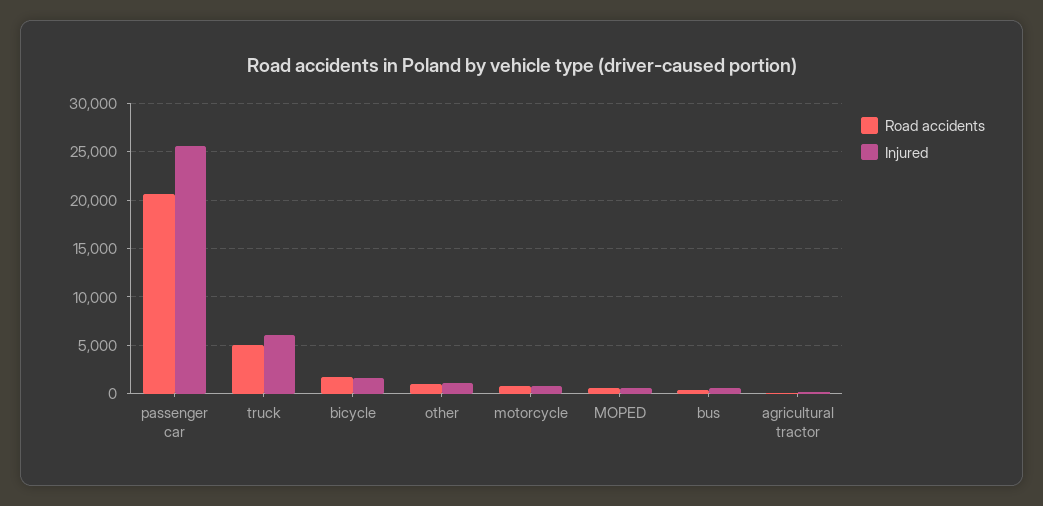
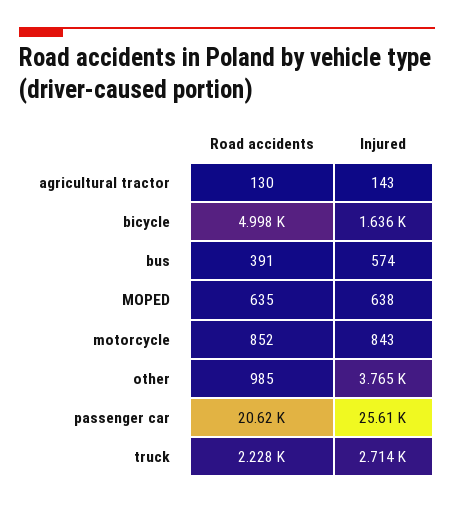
  {
    "Road accidents": {
      "passenger car": 20620,
-     "truck": 5000,
+     "truck": 2228,
-     "bicycle": 2000,
+     "bicycle": 4998,
      "other": 985,
      "motorcycle": 852,
      "MOPED": 635,
      "bus": 391,
      "agricultural tractor": 130
    },
    "Injured": {
      "passenger car": 25610,
-     "truck": 6000,
+     "truck": 2714,
      "bicycle": 1636,
-     "other": 1000,
+     "other": 3765,
      "motorcycle": 843,
      "MOPED": 638,
      "bus": 574,
      "agricultural tractor": 143
    }
  }

